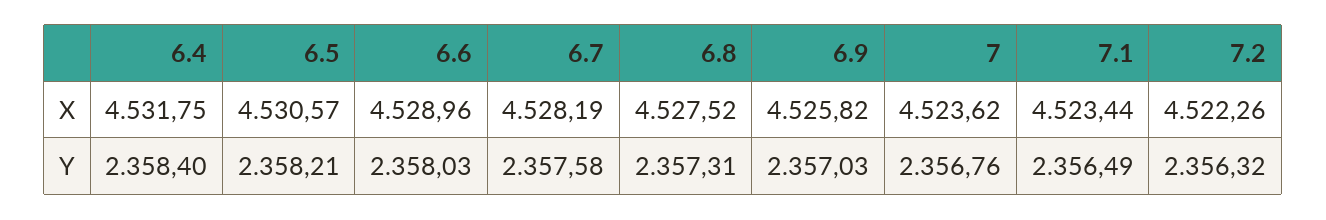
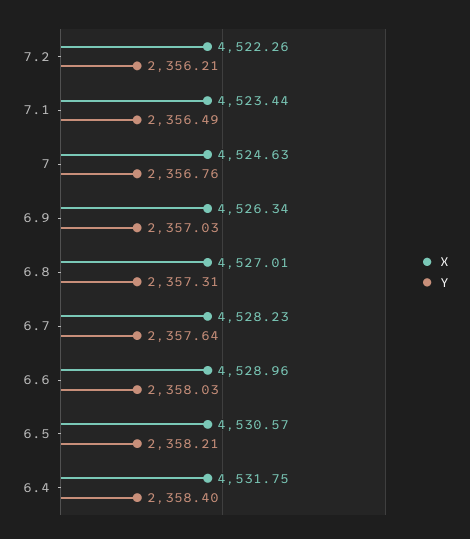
  {
    "X": {
      "6.4": 4531.75,
      "6.5": 4530.57,
      "6.6": 4528.96,
-     "6.7": 4528.19,
+     "6.7": 4528.23,
-     "6.8": 4527.52,
+     "6.8": 4527.01,
-     "6.9": 4525.82,
+     "6.9": 4526.34,
-     "7": 4523.62,
+     "7": 4524.63,
      "7.1": 4523.44,
      "7.2": 4522.26
    },
    "Y": {
      "6.4": 2358.4,
      "6.5": 2358.21,
      "6.6": 2358.03,
-     "6.7": 2357.58,
+     "6.7": 2357.64,
      "6.8": 2357.31,
      "6.9": 2357.03,
      "7": 2356.76,
      "7.1": 2356.49,
-     "7.2": 2356.32
+     "7.2": 2356.21
    }
  }

